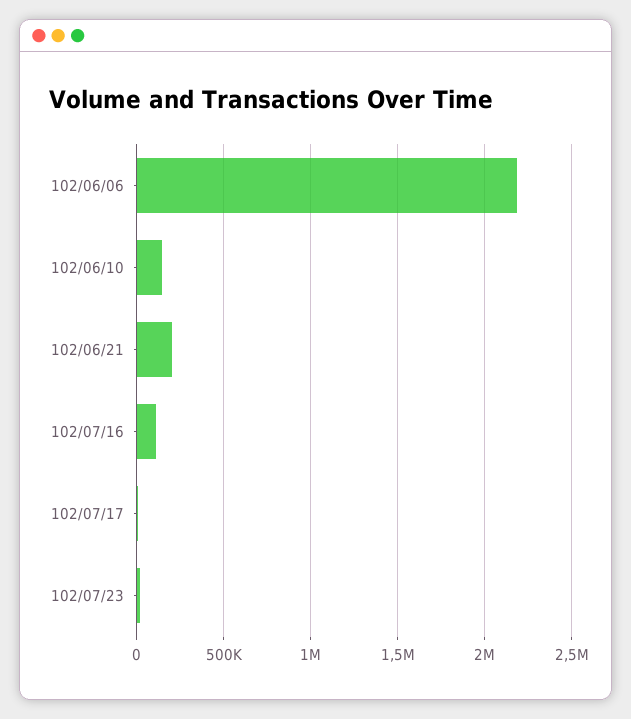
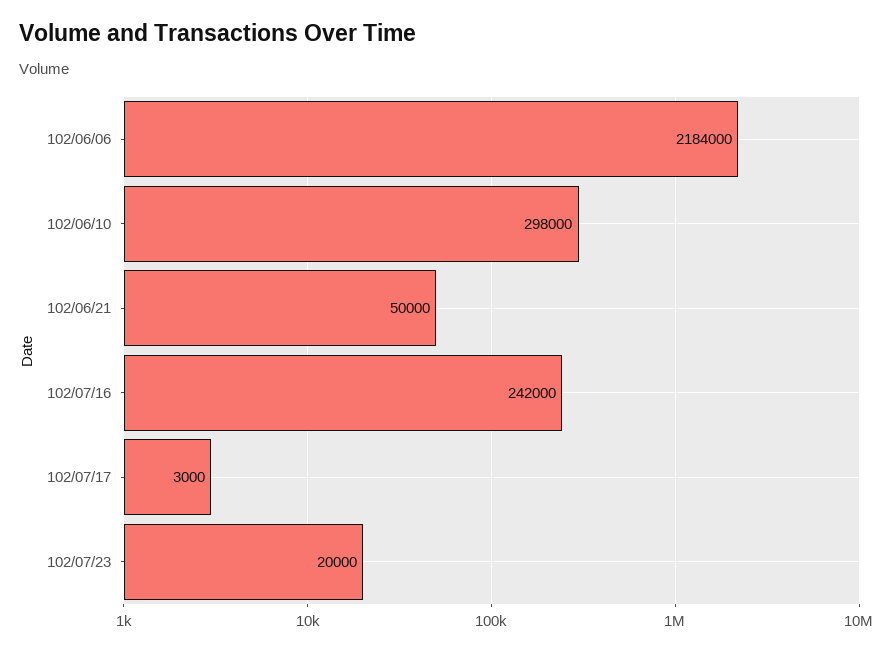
  {
    "102/06/06": 2184000,
-   "102/06/10": 150000,
+   "102/06/10": 298000,
-   "102/06/21": 200000,
+   "102/06/21": 50000,
-   "102/07/16": 100000,
+   "102/07/16": 242000,
    "102/07/17": 3000,
    "102/07/23": 20000
  }

